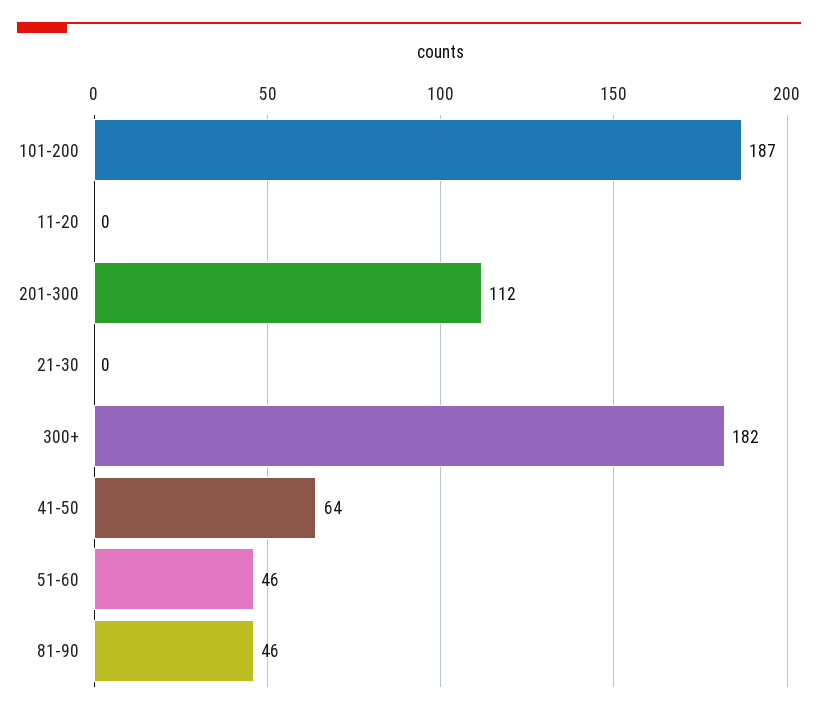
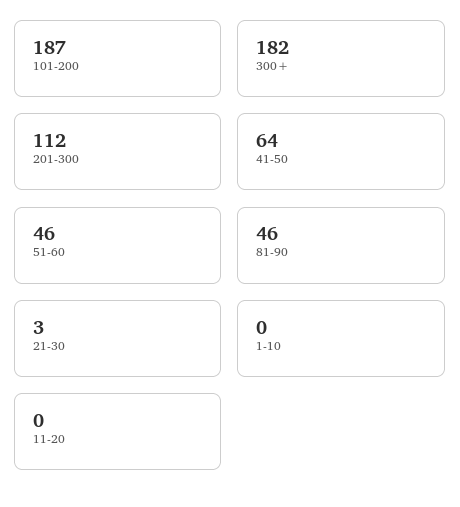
  {
    "101-200": 187,
    "11-20": 0,
    "201-300": 112,
-   "21-30": 0,
+   "21-30": 3,
    "300+": 182,
    "41-50": 64,
    "51-60": 46,
-   "81-90": 46
+   "81-90": 46,
+   "1-10": 0
  }

